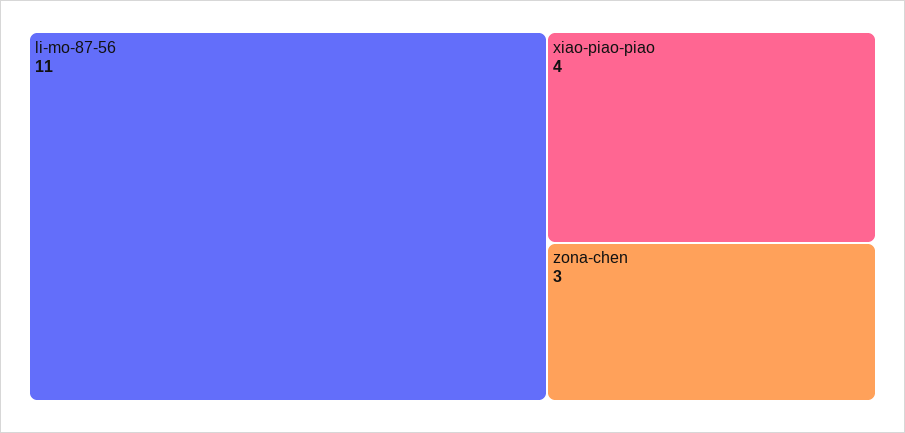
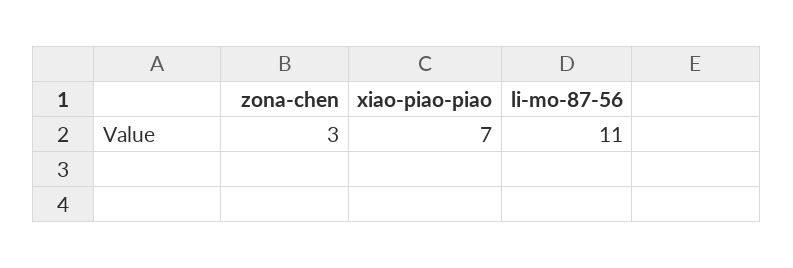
  {
    "li-mo-87-56": 11,
-   "xiao-piao-piao": 4,
+   "xiao-piao-piao": 7,
    "zona-chen": 3
  }

